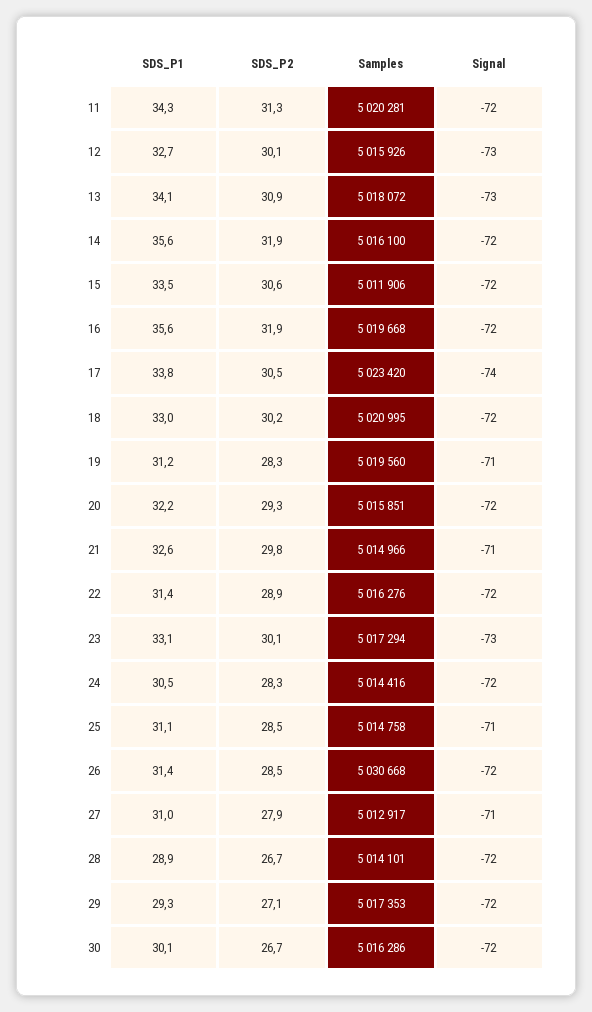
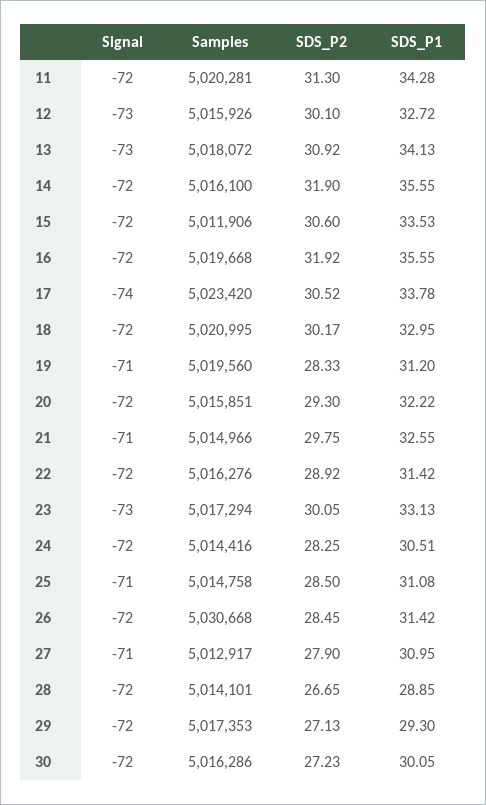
  {
    "SDS_P1": {
      "11": 34.28,
      "12": 32.72,
      "13": 34.13,
      "14": 35.55,
      "15": 33.53,
      "16": 35.55,
      "17": 33.78,
      "18": 32.95,
      "19": 31.2,
      "20": 32.22,
      "21": 32.55,
      "22": 31.42,
      "23": 33.13,
      "24": 30.51,
      "25": 31.08,
      "26": 31.42,
      "27": 30.95,
      "28": 28.85,
      "29": 29.3,
      "30": 30.05
    },
    "SDS_P2": {
      "11": 31.3,
      "12": 30.1,
      "13": 30.92,
      "14": 31.9,
      "15": 30.6,
      "16": 31.92,
      "17": 30.52,
      "18": 30.17,
      "19": 28.33,
      "20": 29.3,
      "21": 29.75,
      "22": 28.92,
      "23": 30.05,
      "24": 28.25,
      "25": 28.5,
      "26": 28.45,
      "27": 27.9,
      "28": 26.65,
      "29": 27.13,
-     "30": 26.7
+     "30": 27.23
    },
    "Samples": {
      "11": 5020281,
      "12": 5015926,
      "13": 5018072,
      "14": 5016100,
      "15": 5011906,
      "16": 5019668,
      "17": 5023420,
      "18": 5020995,
      "19": 5019560,
      "20": 5015851,
      "21": 5014966,
      "22": 5016276,
      "23": 5017294,
      "24": 5014416,
      "25": 5014758,
      "26": 5030668,
      "27": 5012917,
      "28": 5014101,
      "29": 5017353,
      "30": 5016286
    },
    "Signal": {
      "11": -72,
      "12": -73,
      "13": -73,
      "14": -72,
      "15": -72,
      "16": -72,
      "17": -74,
      "18": -72,
      "19": -71,
      "20": -72,
      "21": -71,
      "22": -72,
      "23": -73,
      "24": -72,
      "25": -71,
      "26": -72,
      "27": -71,
      "28": -72,
      "29": -72,
      "30": -72
    }
  }

